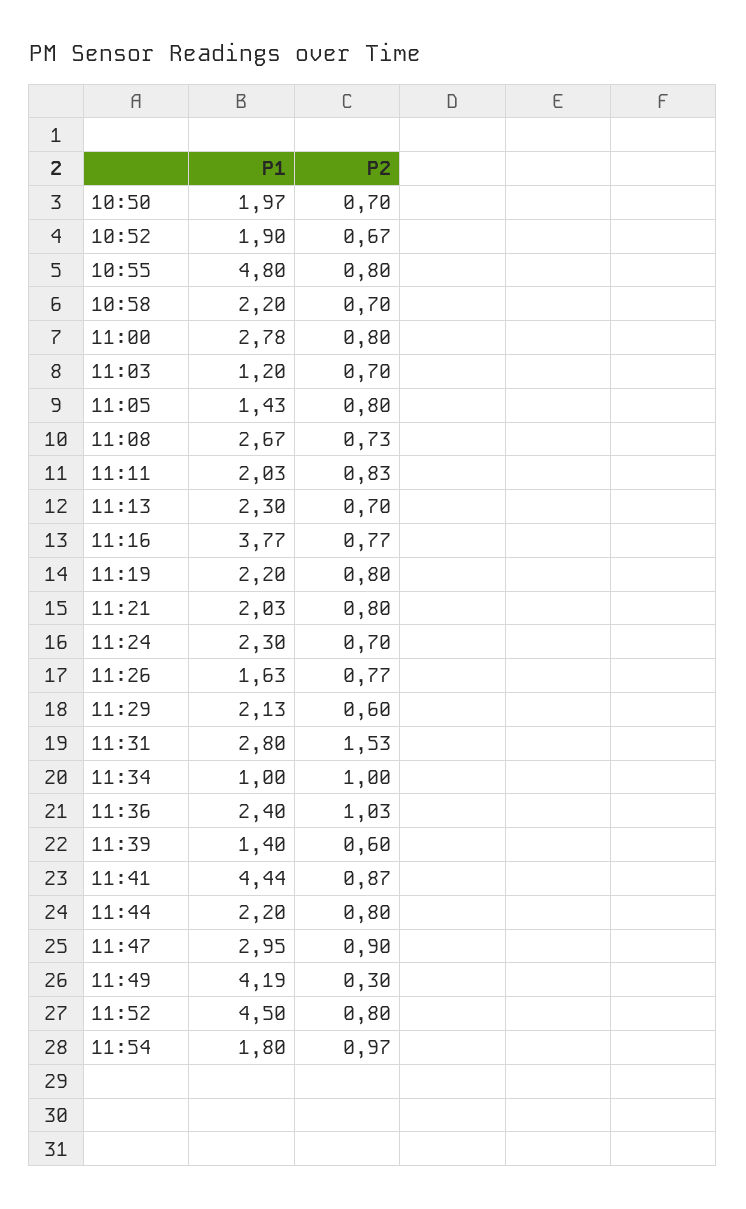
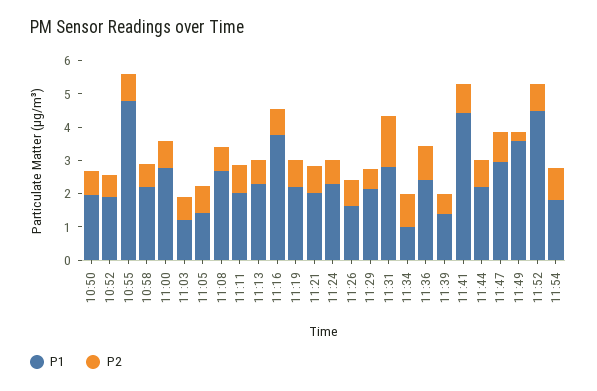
  {
    "P1": {
      "10:50": 1.97,
      "10:52": 1.9,
      "10:55": 4.8,
      "10:58": 2.2,
      "11:00": 2.78,
      "11:03": 1.2,
      "11:05": 1.43,
      "11:08": 2.67,
      "11:11": 2.03,
      "11:13": 2.3,
      "11:16": 3.77,
      "11:19": 2.2,
      "11:21": 2.03,
      "11:24": 2.3,
      "11:26": 1.63,
      "11:29": 2.13,
      "11:31": 2.8,
      "11:34": 1,
      "11:36": 2.4,
      "11:39": 1.4,
      "11:41": 4.44,
      "11:44": 2.2,
      "11:47": 2.95,
-     "11:49": 4.19,
+     "11:49": 3.5,
      "11:52": 4.5,
      "11:54": 1.8
    },
    "P2": {
      "10:50": 0.7,
      "10:52": 0.67,
      "10:55": 0.8,
      "10:58": 0.7,
      "11:00": 0.8,
      "11:03": 0.7,
      "11:05": 0.8,
      "11:08": 0.73,
      "11:11": 0.83,
      "11:13": 0.7,
      "11:16": 0.77,
      "11:19": 0.8,
      "11:21": 0.8,
      "11:24": 0.7,
      "11:26": 0.77,
      "11:29": 0.6,
      "11:31": 1.53,
      "11:34": 1,
      "11:36": 1.03,
      "11:39": 0.6,
      "11:41": 0.87,
      "11:44": 0.8,
      "11:47": 0.9,
      "11:49": 0.3,
      "11:52": 0.8,
      "11:54": 0.97
    }
  }

